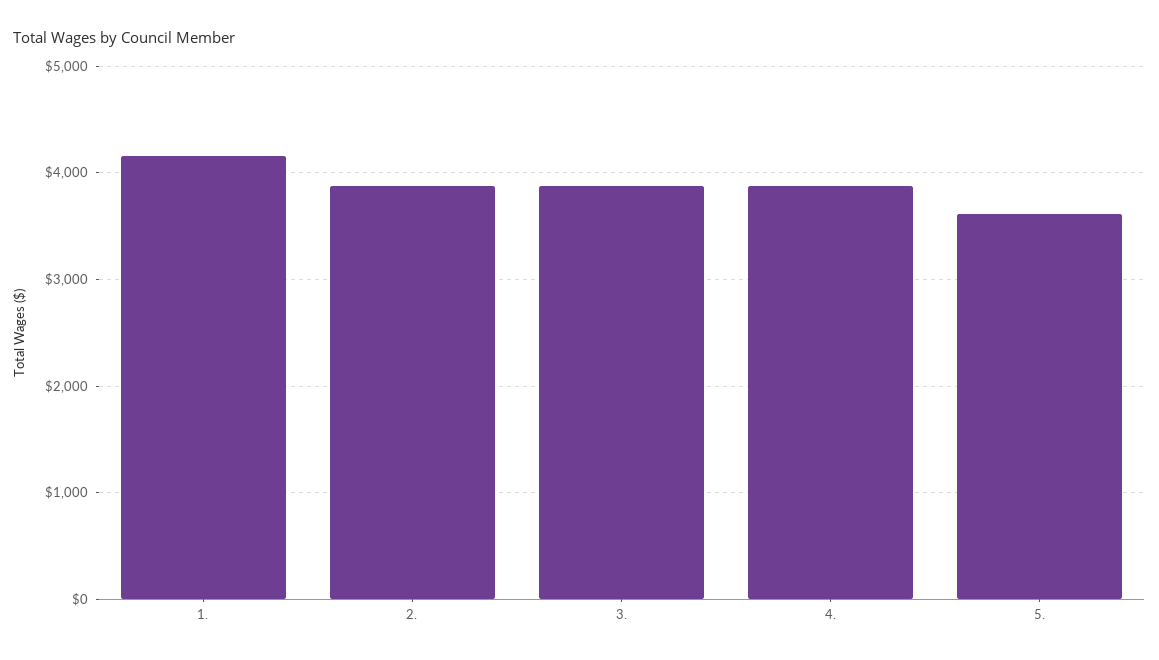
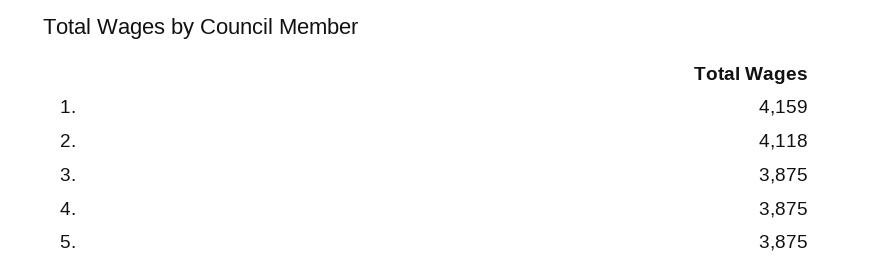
  {
    "1.": 4159,
-   "2.": 3900,
+   "2.": 4118,
    "3.": 3875,
    "4.": 3875,
-   "5.": 3600
+   "5.": 3875
  }

